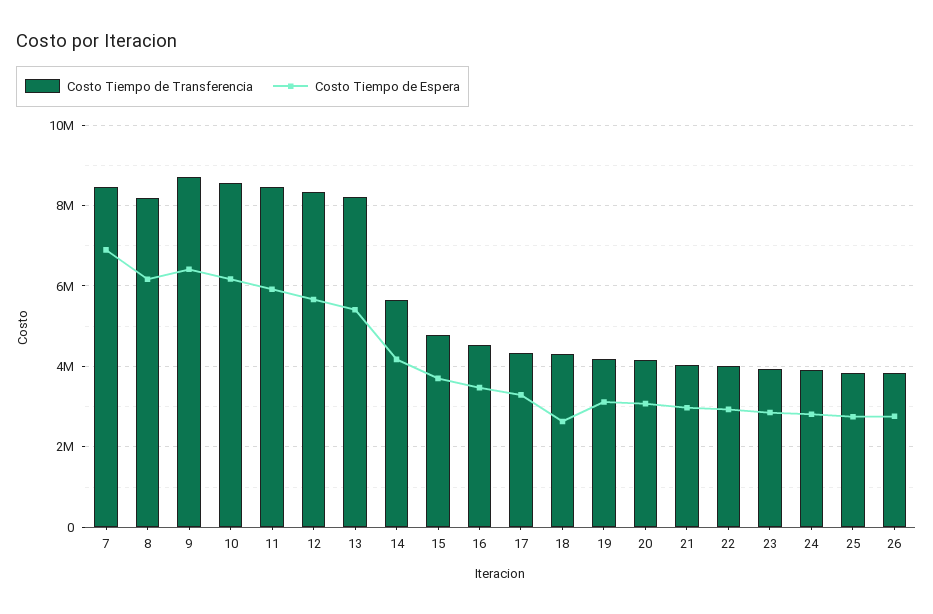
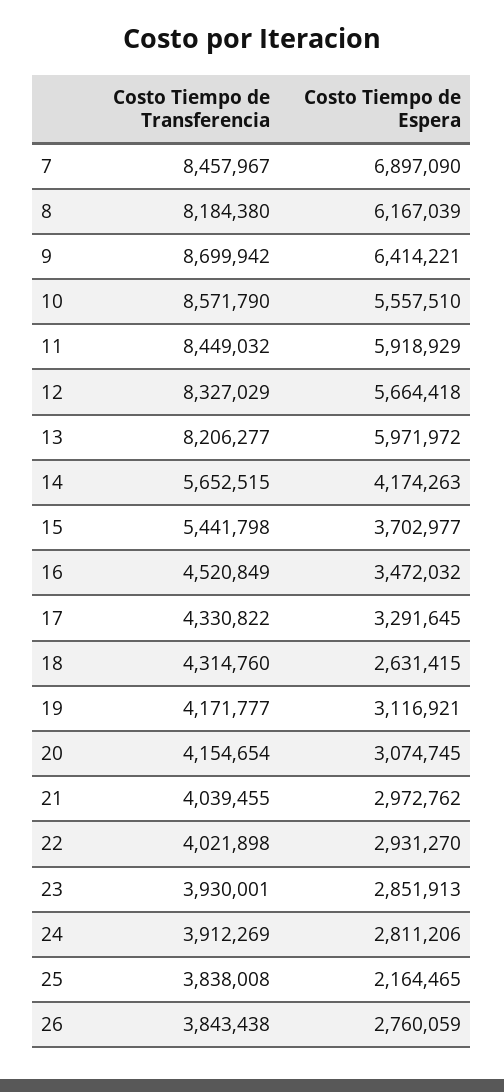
  {
    "Costo Tiempo de Transferencia": {
      "7": 8457967,
      "8": 8184380,
      "9": 8699942,
      "10": 8571790,
      "11": 8449032,
      "12": 8327029,
      "13": 8206277,
      "14": 5652515,
-     "15": 4800000,
+     "15": 5441798,
      "16": 4520849,
      "17": 4330822,
      "18": 4314760,
      "19": 4171777,
      "20": 4154654,
      "21": 4039455,
      "22": 4021898,
      "23": 3930001,
      "24": 3912269,
      "25": 3838008,
      "26": 3843438
    },
    "Costo Tiempo de Espera": {
      "7": 6897090,
      "8": 6167039,
      "9": 6414221,
-     "10": 6200000,
+     "10": 5557510,
      "11": 5918929,
      "12": 5664418,
-     "13": 5400000,
+     "13": 5971972,
      "14": 4174263,
      "15": 3702977,
      "16": 3472032,
      "17": 3291645,
      "18": 2631415,
      "19": 3116921,
      "20": 3074745,
      "21": 2972762,
      "22": 2931270,
      "23": 2851913,
      "24": 2811206,
-     "25": 2800000,
+     "25": 2164465,
      "26": 2760059
    }
  }

